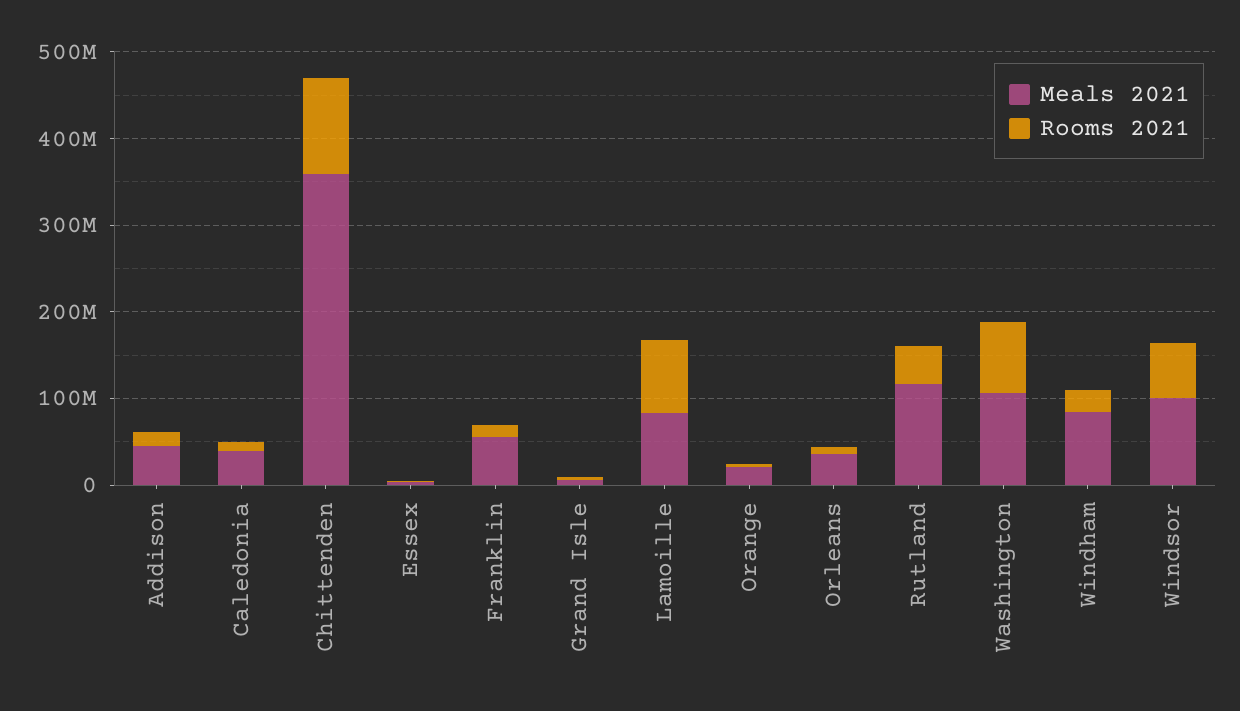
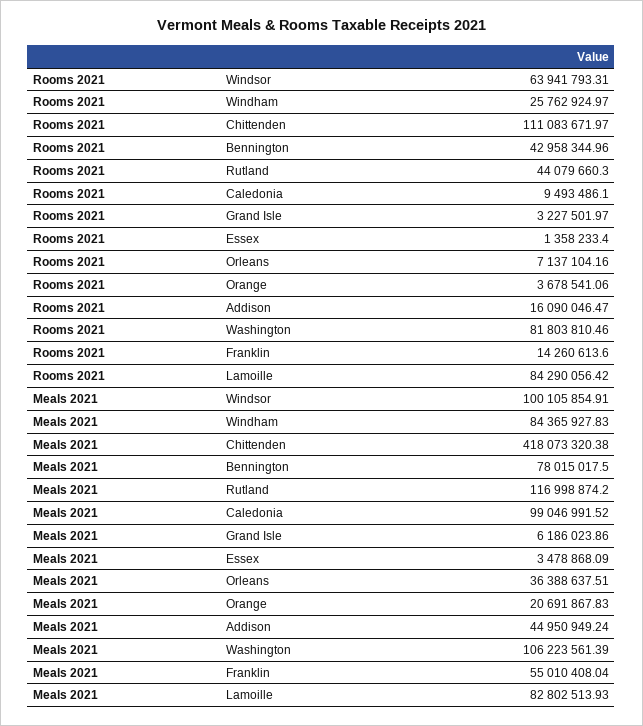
  {
    "Meals 2021": {
      "Addison": 44950949.24,
-     "Caledonia": 40000000,
+     "Caledonia": 99046991.52,
-     "Chittenden": 360000000,
+     "Chittenden": 418073320.38,
      "Essex": 3478868.09,
      "Franklin": 55010408.04,
      "Grand Isle": 6186023.86,
      "Lamoille": 82802513.93,
      "Orange": 20691867.83,
      "Orleans": 36388637.51,
      "Rutland": 116998874.2,
      "Washington": 106223561.39,
      "Windham": 84365927.83,
-     "Windsor": 100105854.91
+     "Windsor": 100105854.91,
+     "Bennington": 78015017.5
    },
    "Rooms 2021": {
      "Addison": 16090046.47,
      "Caledonia": 9493486.1,
      "Chittenden": 111083671.97,
      "Essex": 1358233.4,
      "Franklin": 14260613.6,
      "Grand Isle": 3227501.97,
      "Lamoille": 84290056.42,
      "Orange": 3678541.06,
      "Orleans": 7137104.16,
      "Rutland": 44079660.3,
      "Washington": 81803810.46,
      "Windham": 25762924.97,
-     "Windsor": 63941793.31
+     "Windsor": 63941793.31,
+     "Bennington": 42958344.96
    }
  }

